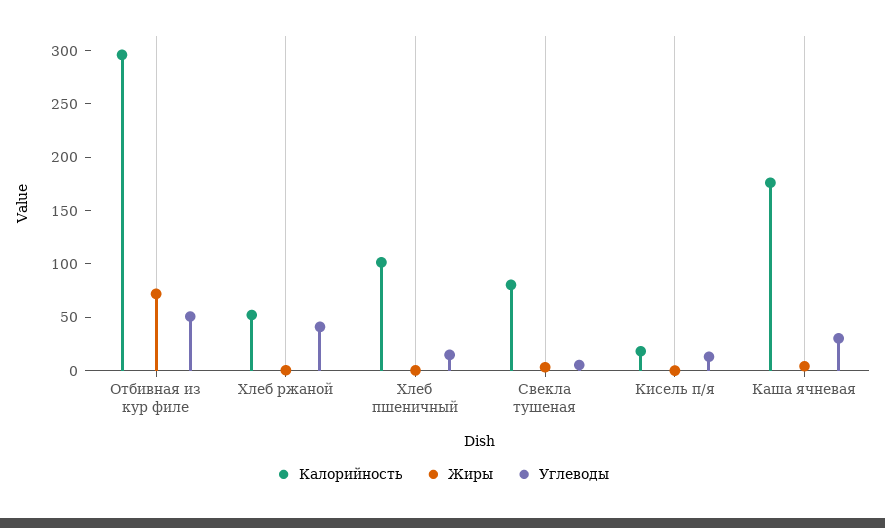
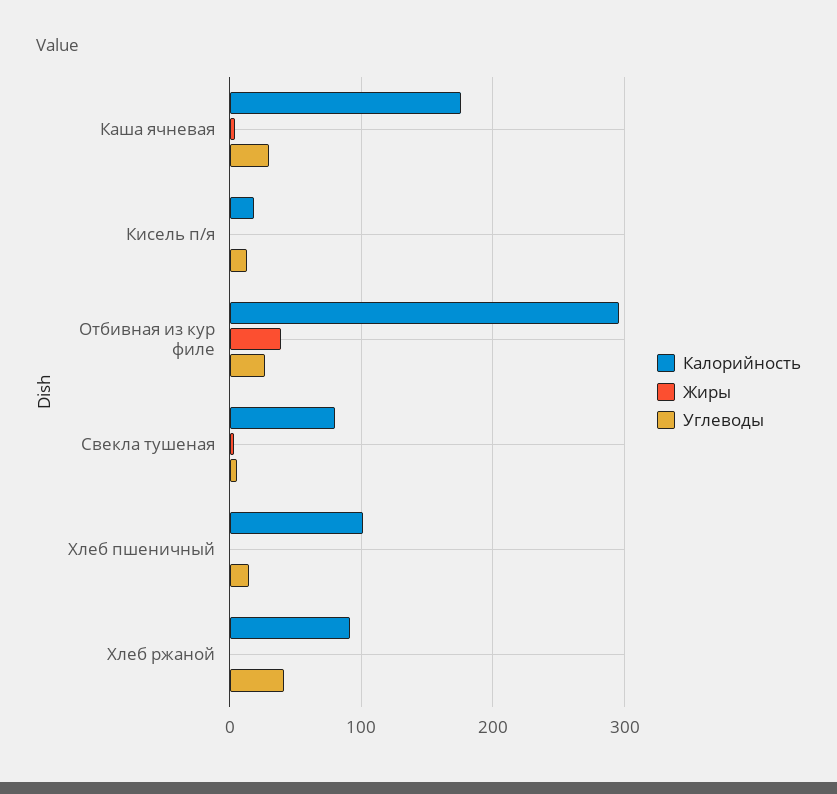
  {
    "Калорийность": {
      "Отбивная из кур филе": 300,
-     "Хлеб ржаной": 50,
+     "Хлеб ржаной": 90,
      "Хлеб пшеничный": 100,
      "Свекла тушеная": 80,
      "Кисель п/я": 20,
      "Каша ячневая": 180
    },
    "Жиры": {
-     "Отбивная из кур филе": 70,
+     "Отбивная из кур филе": 40,
      "Хлеб ржаной": 0,
      "Хлеб пшеничный": 0,
      "Свекла тушеная": 0,
      "Кисель п/я": 0,
      "Каша ячневая": 0
    },
    "Углеводы": {
-     "Отбивная из кур филе": 50,
+     "Отбивная из кур филе": 30,
      "Хлеб ржаной": 40,
      "Хлеб пшеничный": 10,
      "Свекла тушеная": 10,
      "Кисель п/я": 10,
      "Каша ячневая": 30
    }
  }

